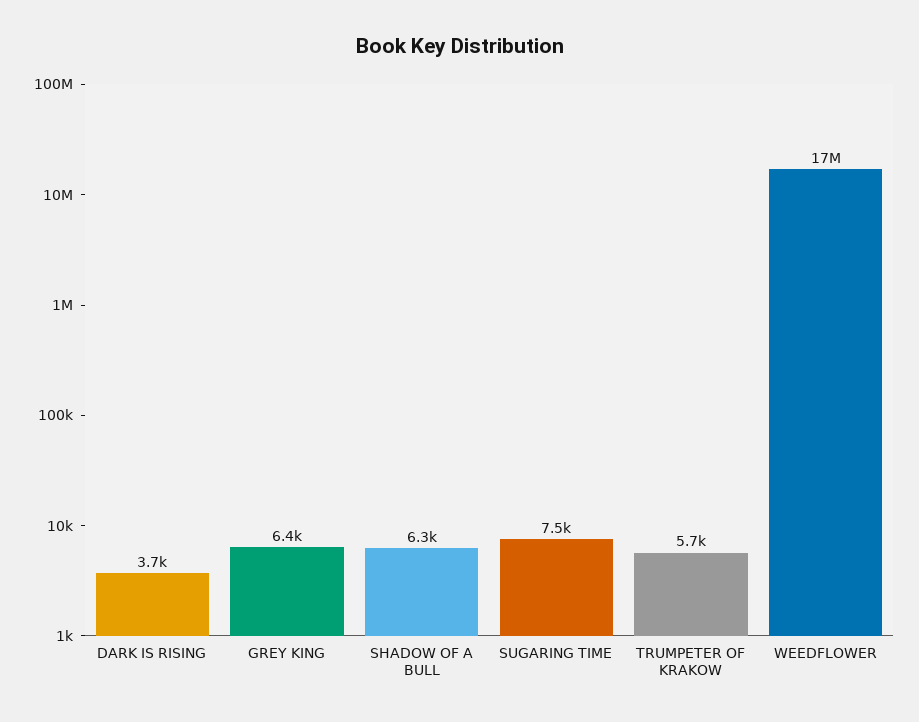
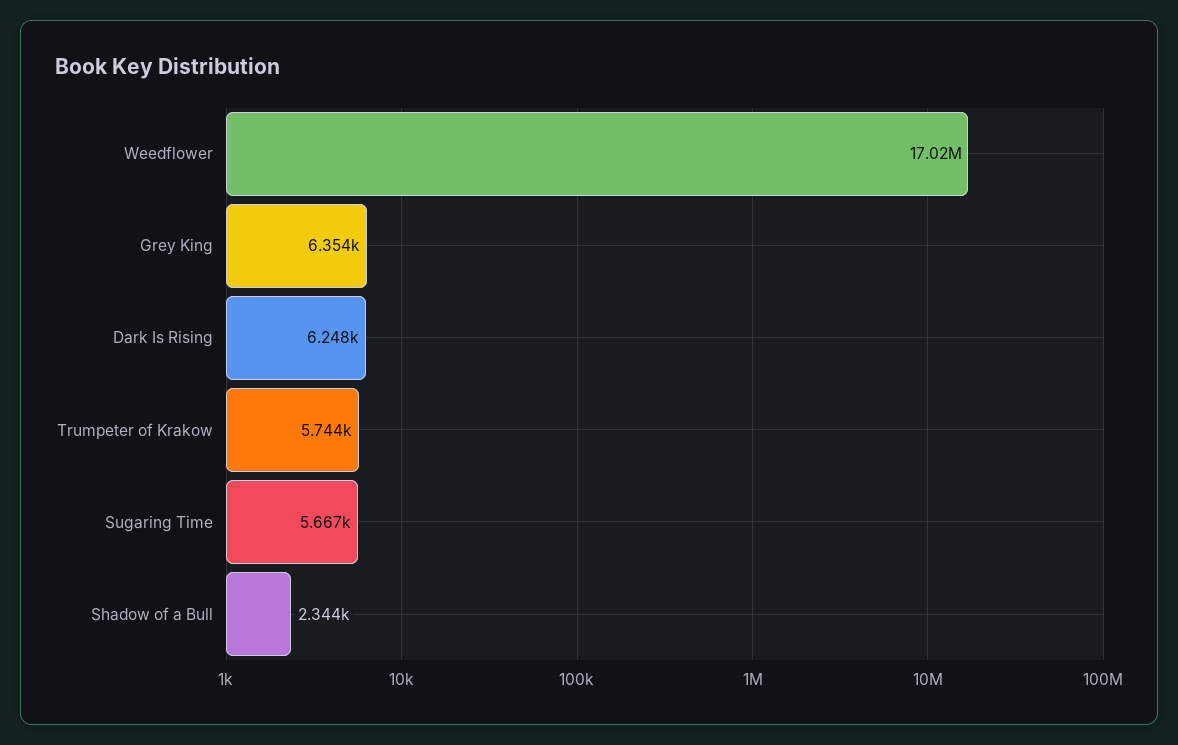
  {
-   "DARK IS RISING": 3700,
+   "DARK IS RISING": 6248,
    "GREY KING": 6354,
-   "SHADOW OF A BULL": 6300,
+   "SHADOW OF A BULL": 2344,
-   "SUGARING TIME": 7500,
+   "SUGARING TIME": 5667,
    "TRUMPETER OF KRAKOW": 5744,
    "WEEDFLOWER": 17020000
  }

